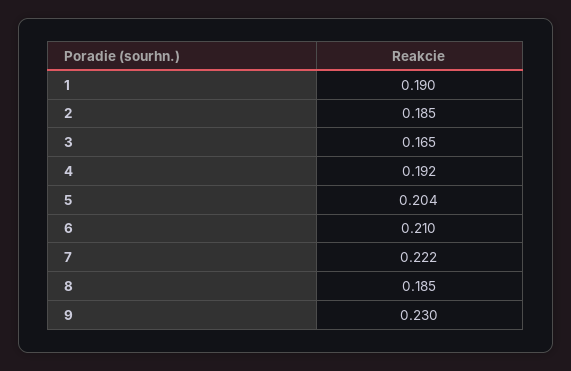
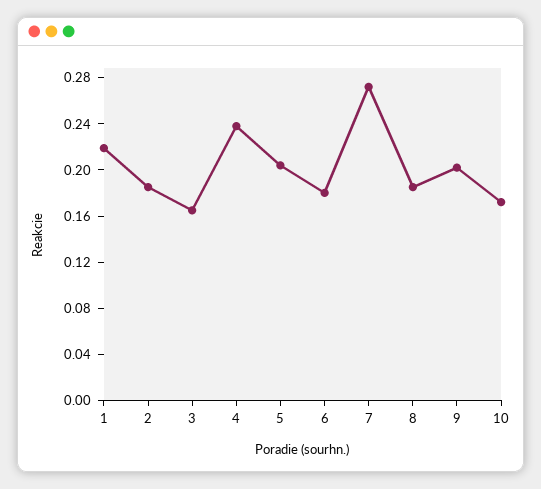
  {
-   "1": 0.19,
+   "1": 0.22,
    "2": 0.185,
    "3": 0.165,
-   "4": 0.192,
+   "4": 0.24,
    "5": 0.204,
-   "6": 0.21,
+   "6": 0.18,
-   "7": 0.222,
+   "7": 0.27,
    "8": 0.185,
-   "9": 0.23
+   "9": 0.2,
+   "10": 0.17
  }

